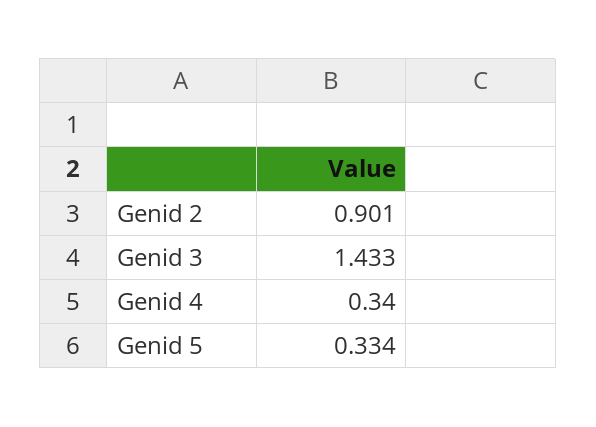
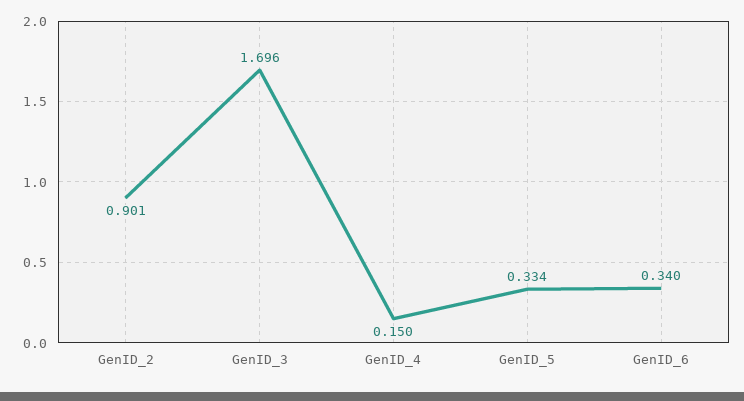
  {
    "Genid 2": 0.901,
-   "Genid 3": 1.433,
+   "Genid 3": 1.696,
-   "Genid 4": 0.34,
+   "Genid 4": 0.15,
-   "Genid 5": 0.334
+   "Genid 5": 0.334,
+   "GenID_6": 0.34
  }

